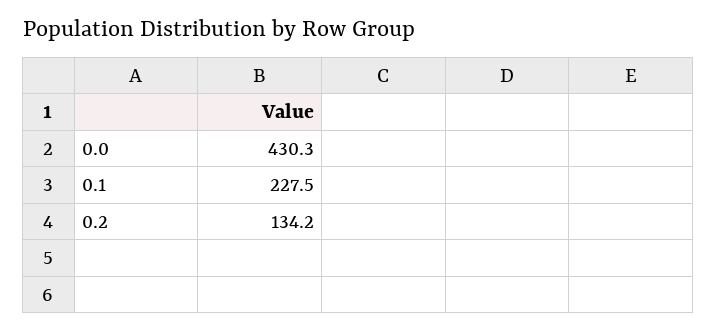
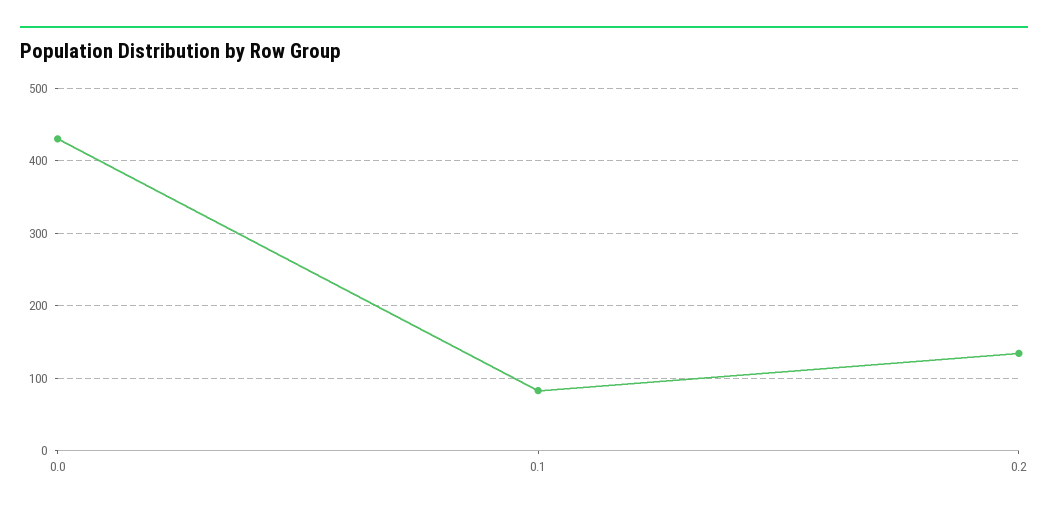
  {
    "0.0": 430.3,
-   "0.1": 227.5,
+   "0.1": 80,
    "0.2": 134.2
  }

